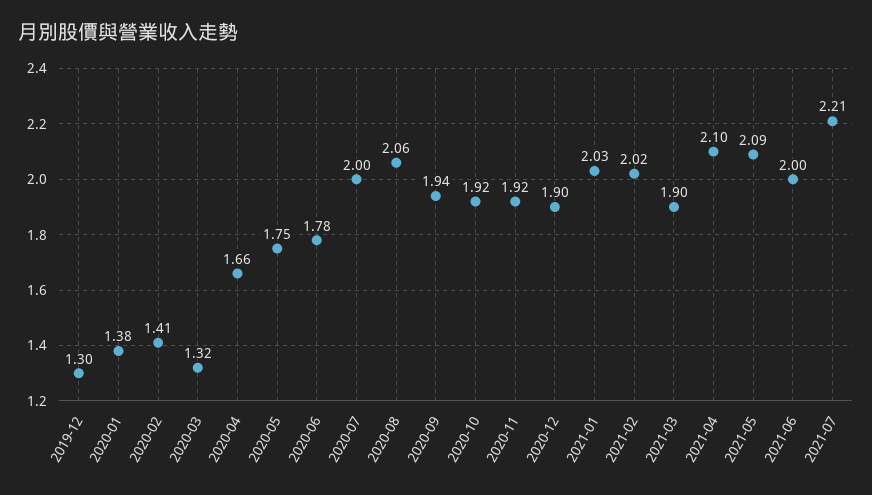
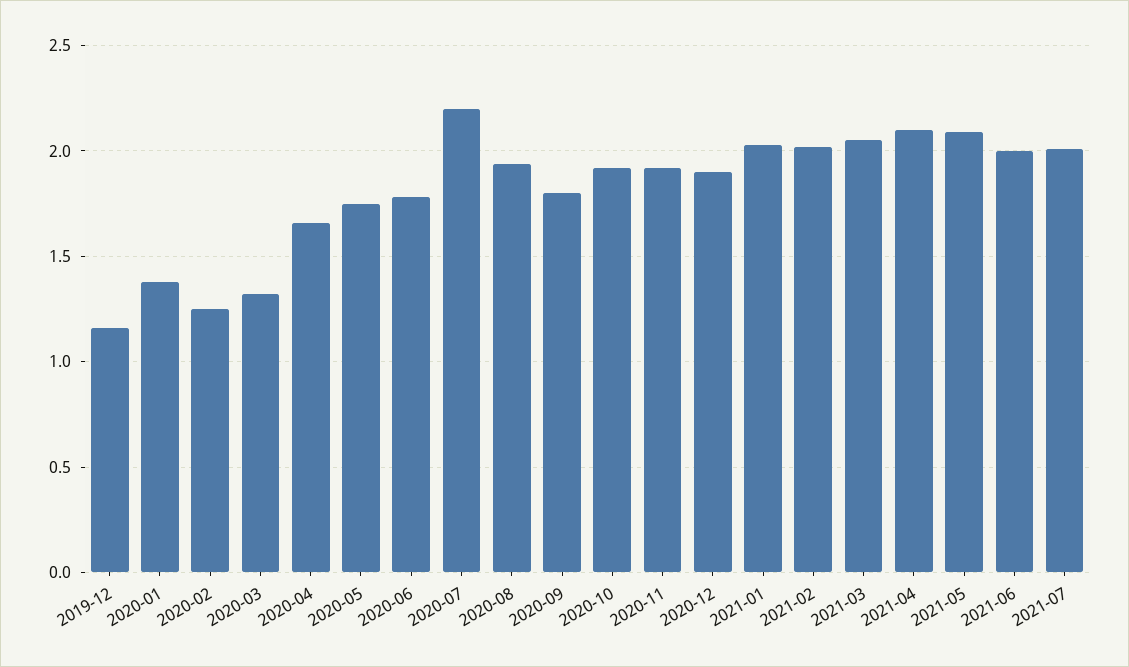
  {
-   "2019-12": 1.3,
+   "2019-12": 1.15,
    "2020-01": 1.38,
-   "2020-02": 1.41,
+   "2020-02": 1.25,
    "2020-03": 1.32,
    "2020-04": 1.66,
    "2020-05": 1.75,
    "2020-06": 1.78,
-   "2020-07": 2,
+   "2020-07": 2.2,
-   "2020-08": 2.06,
+   "2020-08": 1.95,
-   "2020-09": 1.94,
+   "2020-09": 1.8,
    "2020-10": 1.92,
    "2020-11": 1.92,
    "2020-12": 1.9,
    "2021-01": 2.03,
    "2021-02": 2.02,
-   "2021-03": 1.9,
+   "2021-03": 2.05,
    "2021-04": 2.1,
    "2021-05": 2.09,
    "2021-06": 2,
-   "2021-07": 2.21
+   "2021-07": 2
  }

